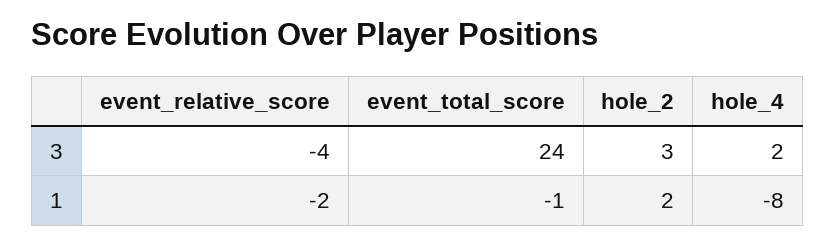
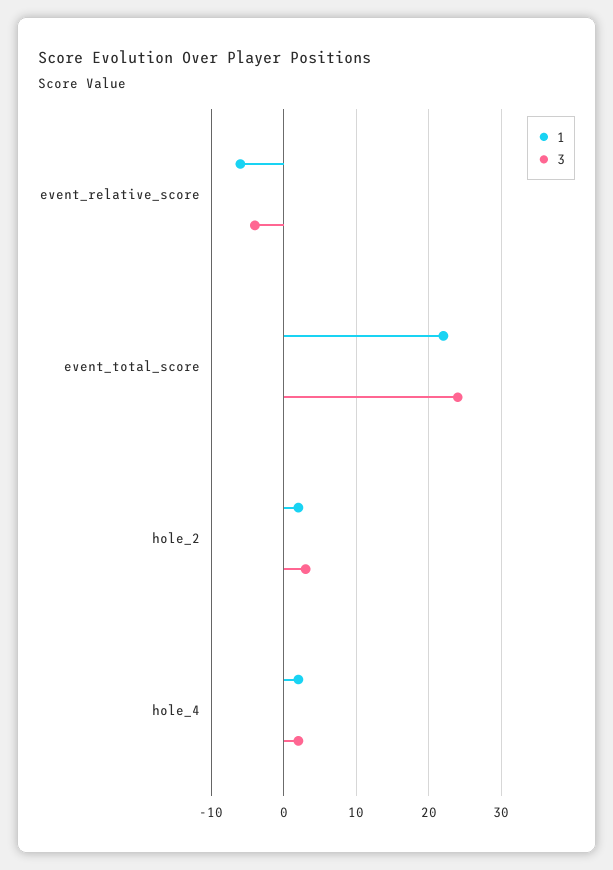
  {
    "3": {
      "event_relative_score": -4,
      "event_total_score": 24,
      "hole_2": 3,
      "hole_4": 2
    },
    "1": {
-     "event_relative_score": -2,
+     "event_relative_score": -6,
-     "event_total_score": -1,
+     "event_total_score": 22,
      "hole_2": 2,
-     "hole_4": -8
+     "hole_4": 2
    }
  }

